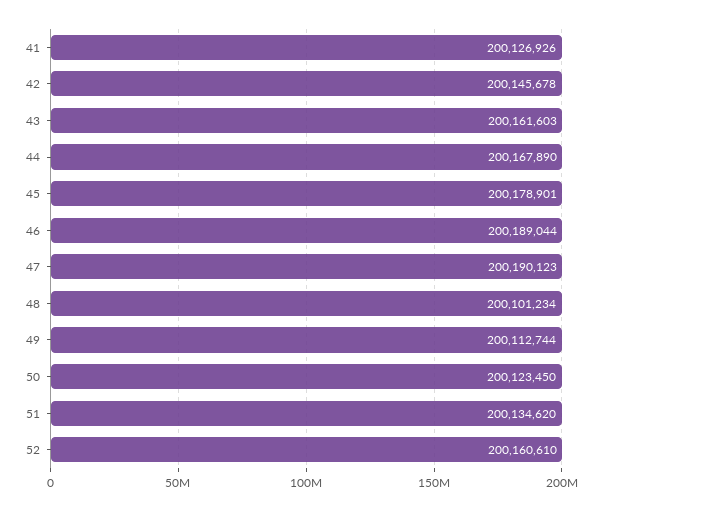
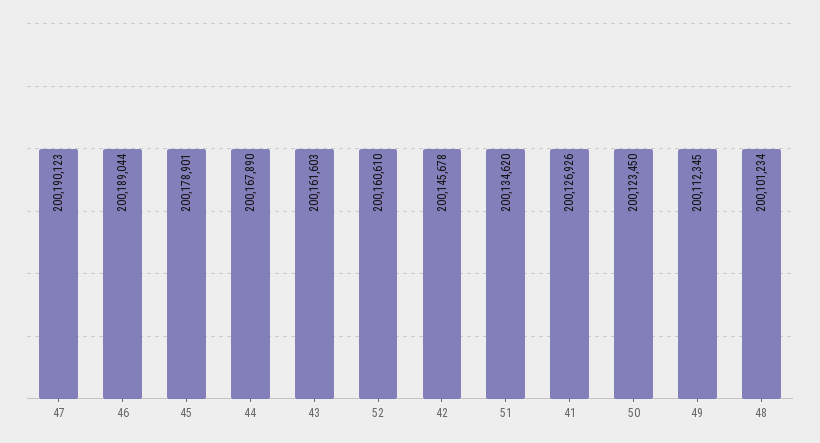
  {
    "41": 200126926,
    "42": 200145678,
    "43": 200161603,
    "44": 200167890,
    "45": 200178901,
    "46": 200189044,
    "47": 200190123,
    "48": 200101234,
-   "49": 200112744,
+   "49": 200112345,
    "50": 200123450,
    "51": 200134620,
    "52": 200160610
  }

